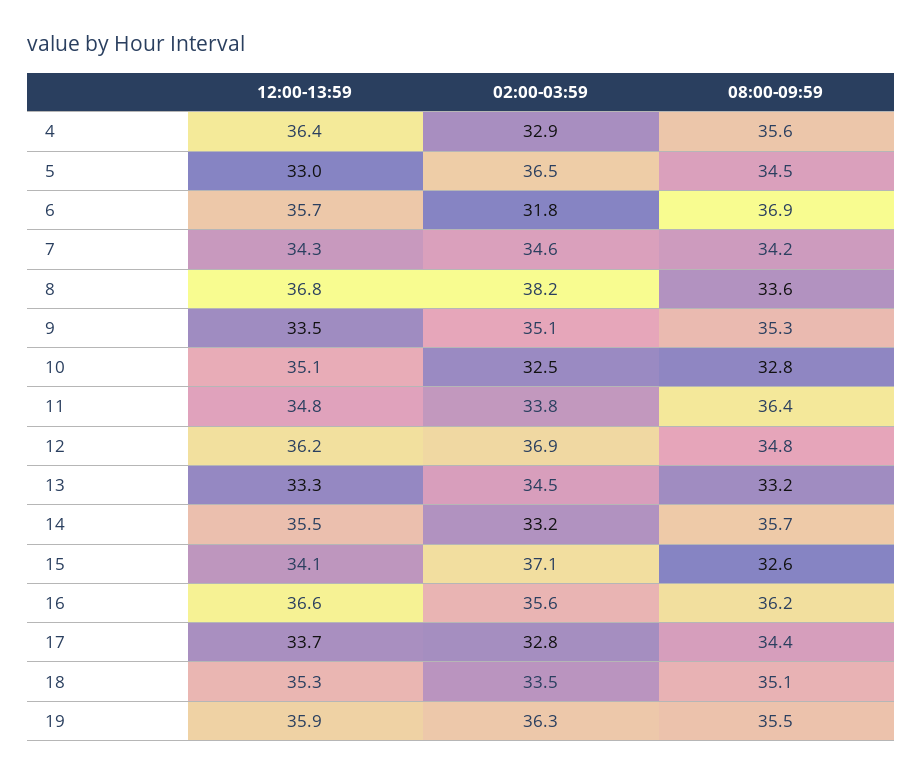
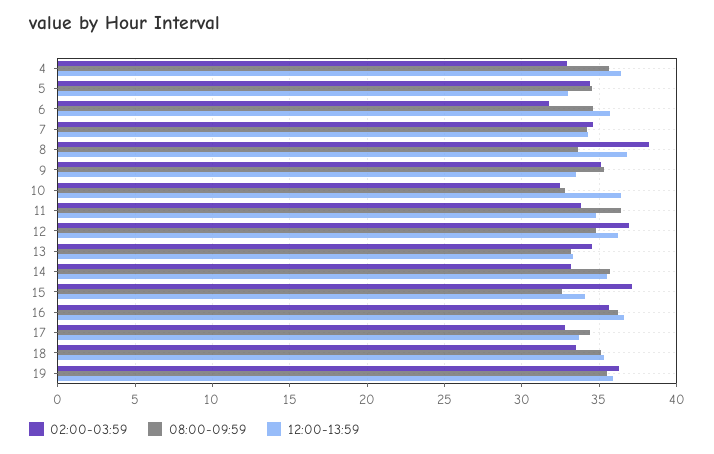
  {
    "12:00-13:59": {
      "4": 36.4,
      "5": 33,
      "6": 35.7,
      "7": 34.3,
      "8": 36.8,
      "9": 33.5,
-     "10": 35.1,
+     "10": 36.5,
      "11": 34.8,
      "12": 36.2,
      "13": 33.3,
      "14": 35.5,
      "15": 34.1,
      "16": 36.6,
      "17": 33.7,
      "18": 35.3,
      "19": 35.9
    },
    "02:00-03:59": {
      "4": 32.9,
-     "5": 36.5,
+     "5": 34.5,
      "6": 31.8,
      "7": 34.6,
      "8": 38.2,
      "9": 35.1,
      "10": 32.5,
      "11": 33.8,
      "12": 36.9,
      "13": 34.5,
      "14": 33.2,
      "15": 37.1,
      "16": 35.6,
      "17": 32.8,
      "18": 33.5,
      "19": 36.3
    },
    "08:00-09:59": {
      "4": 35.6,
      "5": 34.5,
-     "6": 36.9,
+     "6": 34.5,
      "7": 34.2,
      "8": 33.6,
      "9": 35.3,
      "10": 32.8,
      "11": 36.4,
      "12": 34.8,
      "13": 33.2,
      "14": 35.7,
      "15": 32.6,
      "16": 36.2,
      "17": 34.4,
      "18": 35.1,
      "19": 35.5
    }
  }

